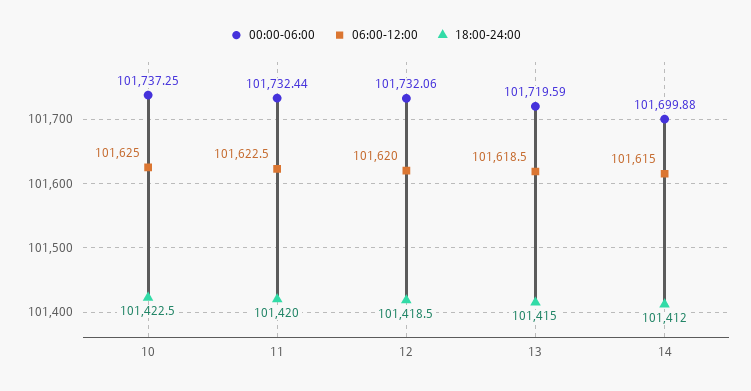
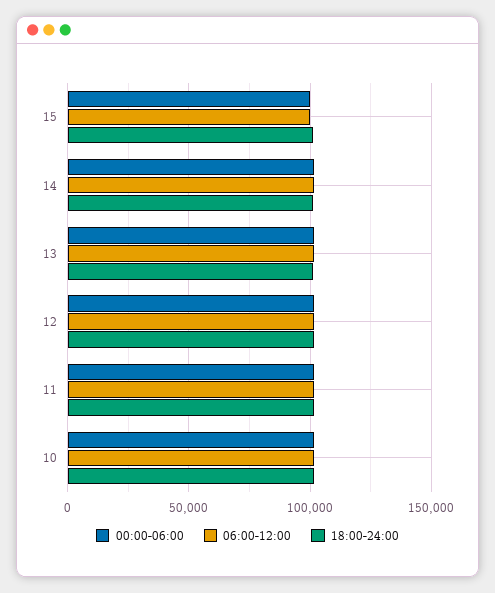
  {
    "00:00-06:00": {
      "10": 101737.25,
      "11": 101732.44,
      "12": 101732.06,
      "13": 101719.59,
-     "14": 101699.88
+     "14": 101699.88,
+     "15": 100000
    },
    "06:00-12:00": {
      "10": 101625,
      "11": 101622.5,
      "12": 101620,
      "13": 101618.5,
-     "14": 101615
+     "14": 101615,
+     "15": 100000
    },
    "18:00-24:00": {
      "10": 101422.5,
      "11": 101420,
      "12": 101418.5,
      "13": 101415,
-     "14": 101412
+     "14": 101412,
+     "15": 100000
    }
  }

